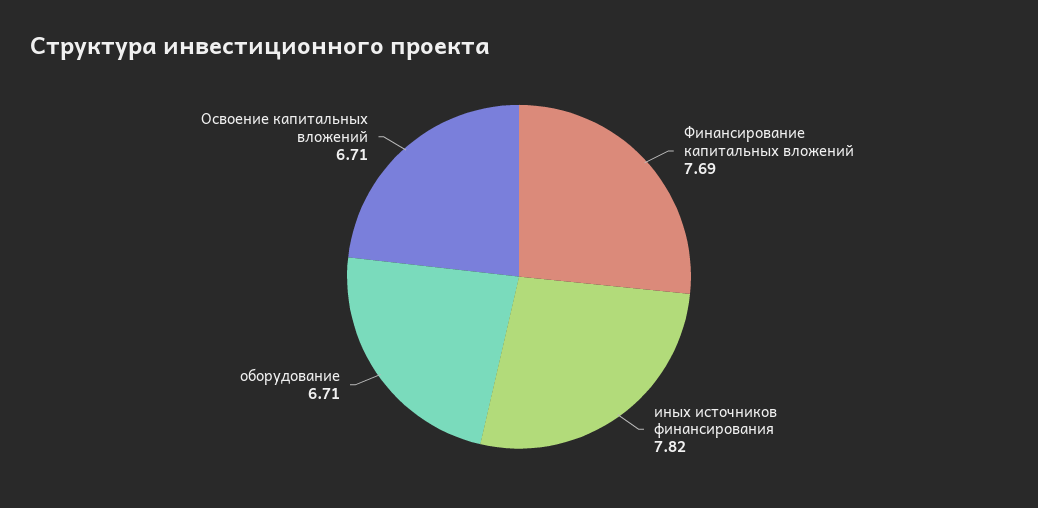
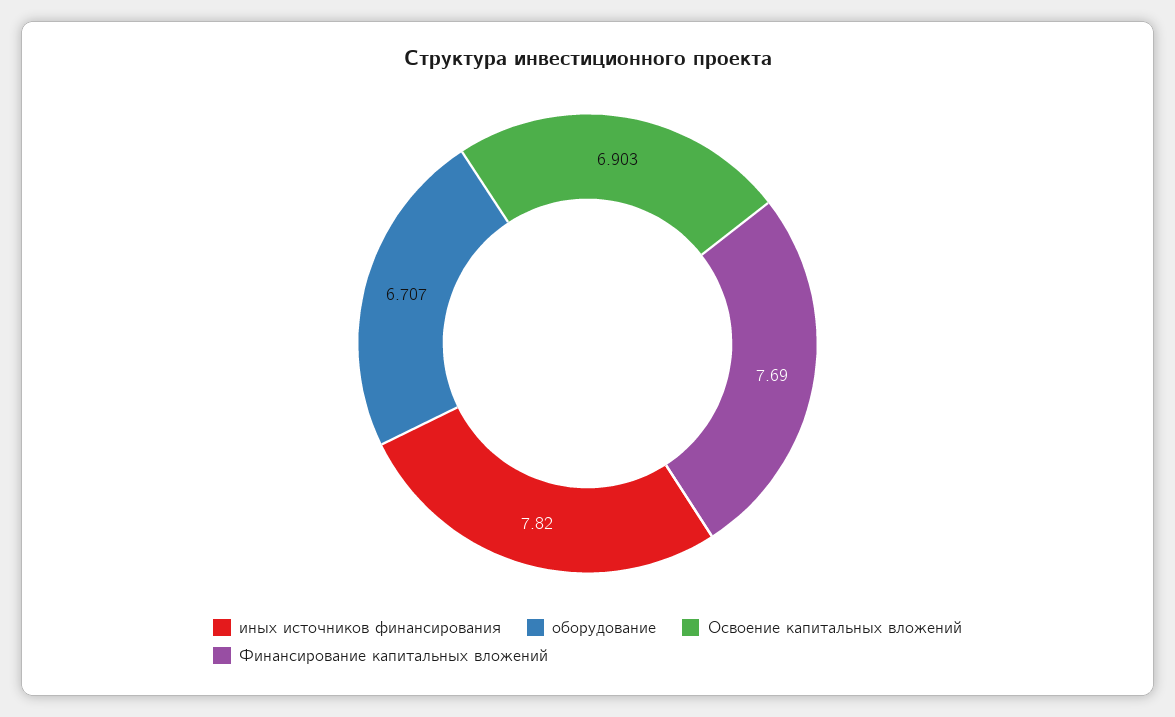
  {
    "Финансирование капитальных вложений": 7.69,
    "иных источников финансирования": 7.82,
    "оборудование": 6.707,
-   "Освоение капитальных вложений": 6.71
+   "Освоение капитальных вложений": 6.903
  }

